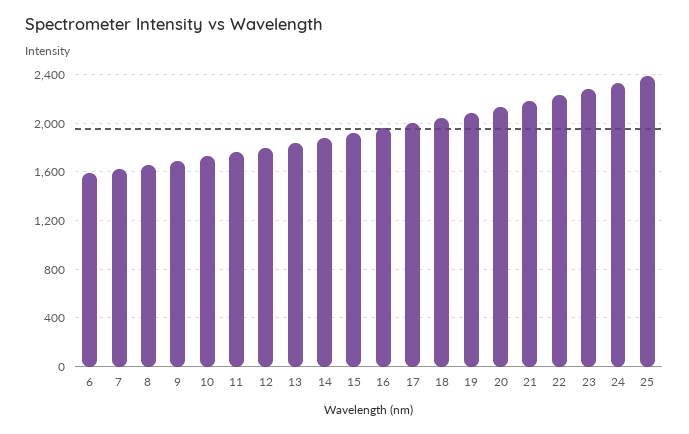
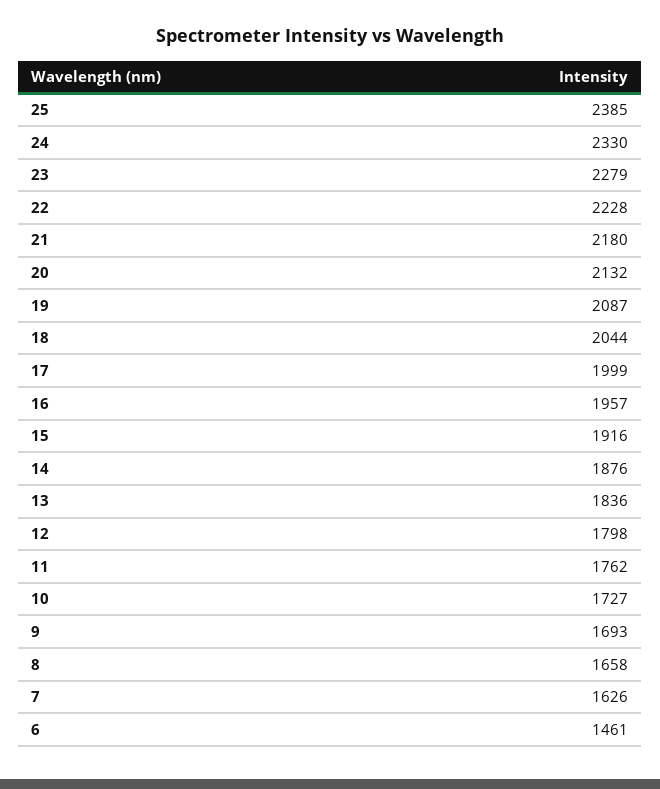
  {
-   "6": 1600,
+   "6": 1461,
    "7": 1626,
    "8": 1658,
    "9": 1693,
    "10": 1727,
    "11": 1762,
    "12": 1798,
    "13": 1836,
    "14": 1876,
    "15": 1916,
    "16": 1957,
    "17": 1999,
    "18": 2044,
    "19": 2087,
    "20": 2132,
    "21": 2180,
    "22": 2228,
    "23": 2279,
    "24": 2330,
    "25": 2385
  }

